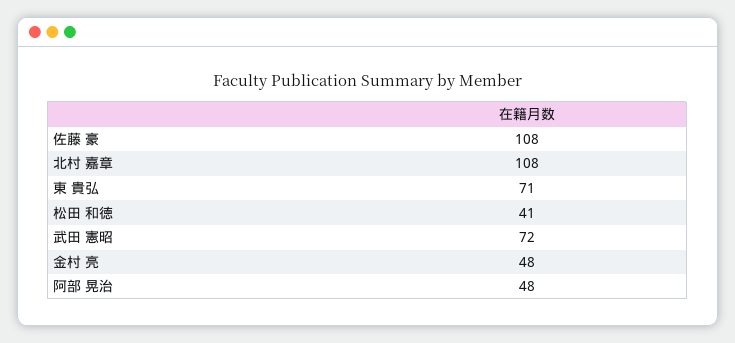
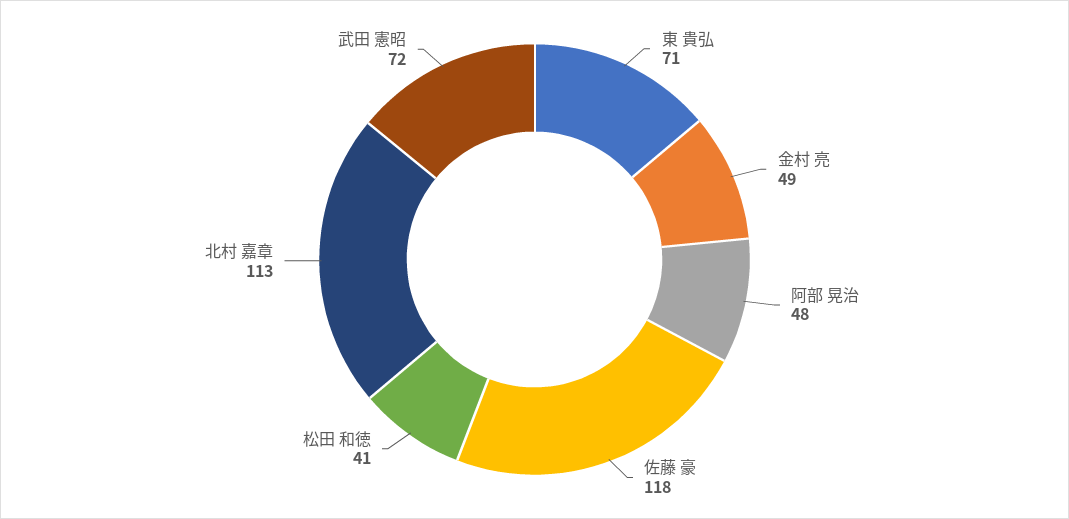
  {
-   "佐藤 豪": 108,
+   "佐藤 豪": 118,
-   "北村 嘉章": 108,
+   "北村 嘉章": 113,
    "東 貴弘": 71,
    "松田 和徳": 41,
    "武田 憲昭": 72,
-   "金村 亮": 48,
+   "金村 亮": 49,
    "阿部 晃治": 48
  }

